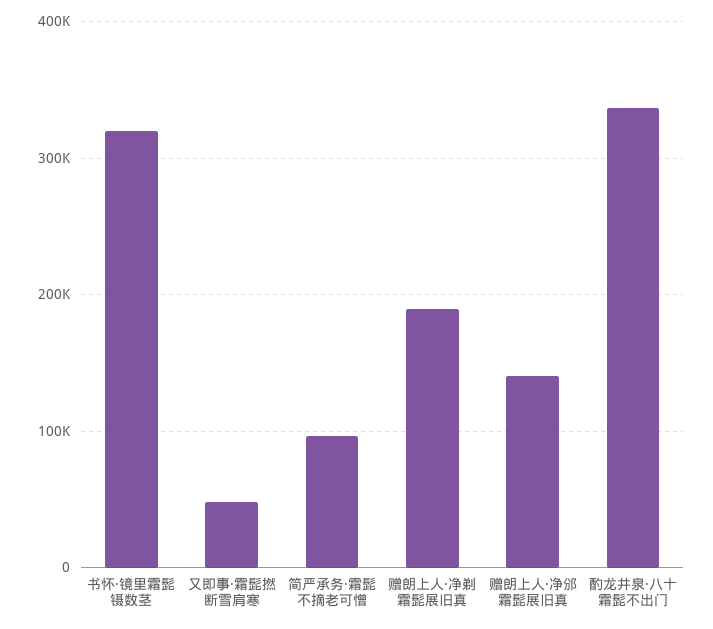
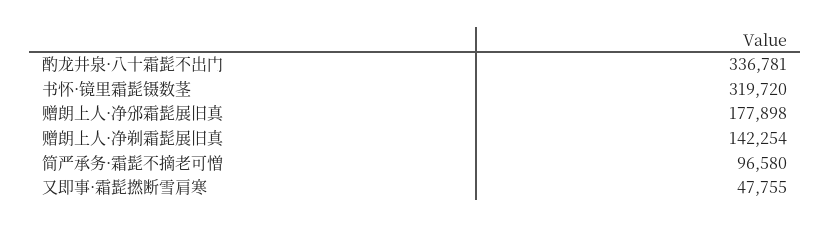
  {
    "书怀·镜里霜髭镊数茎": 319720,
    "又即事·霜髭撚断雪肩寒": 47755,
    "简严承务·霜髭不摘老可憎": 96580,
-   "赠朗上人·净剃霜髭展旧真": 190000,
+   "赠朗上人·净剃霜髭展旧真": 142254,
-   "赠朗上人·净邠霜髭展旧真": 140000,
+   "赠朗上人·净邠霜髭展旧真": 177898,
    "酌龙井泉·八十霜髭不出门": 336781
  }

